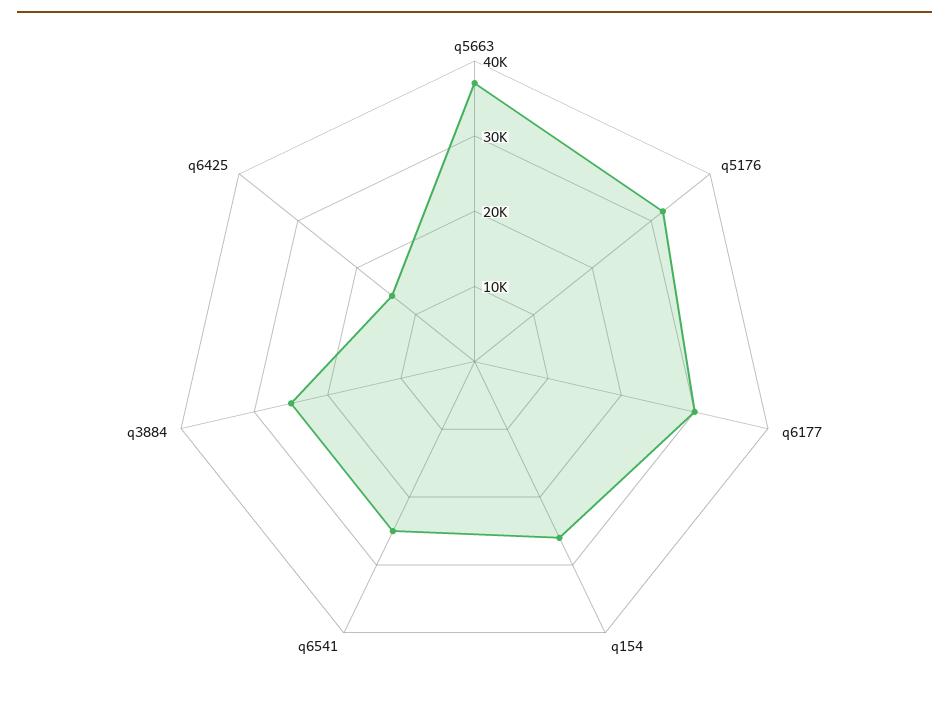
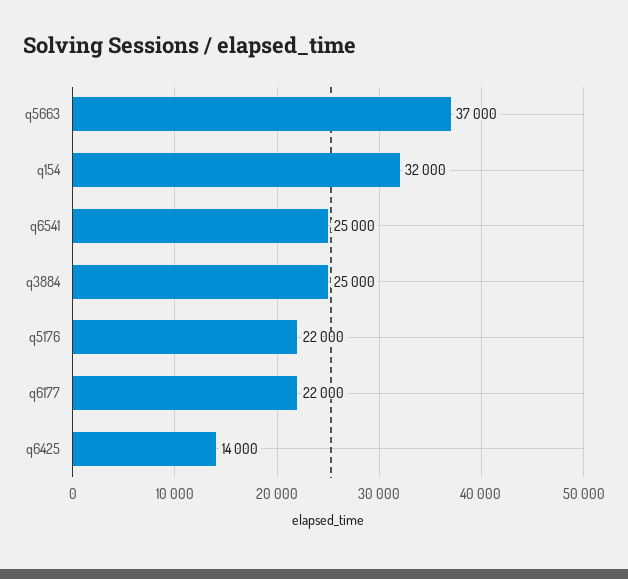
  {
    "q5663": 37000,
-   "q5176": 32000,
+   "q5176": 22000,
-   "q6177": 30000,
+   "q6177": 22000,
-   "q154": 26000,
+   "q154": 32000,
    "q6541": 25000,
    "q3884": 25000,
    "q6425": 14000
  }

